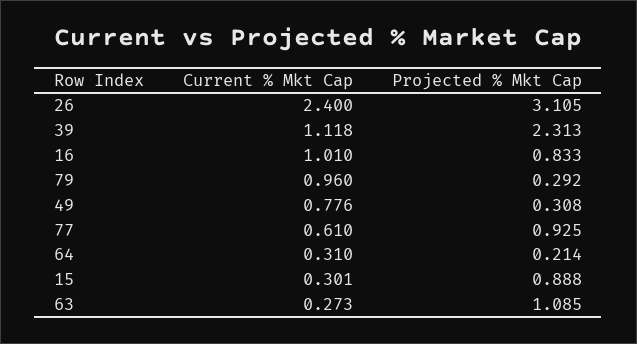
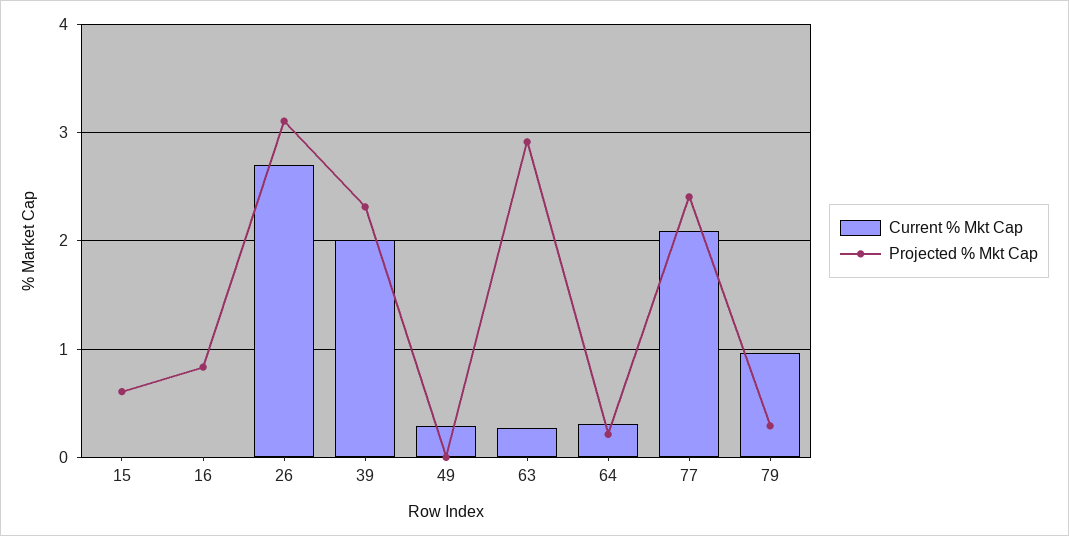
  {
    "Current % Mkt Cap": {
-     "26": 2.4,
+     "26": 2.7,
-     "39": 1.118,
+     "39": 2,
-     "16": 1.01,
+     "16": 0,
      "79": 0.96,
-     "49": 0.776,
+     "49": 0.3,
-     "77": 0.61,
+     "77": 2.1,
      "64": 0.31,
-     "15": 0.301,
+     "15": 0,
      "63": 0.273
    },
    "Projected % Mkt Cap": {
      "26": 3.105,
      "39": 2.313,
      "16": 0.833,
      "79": 0.292,
-     "49": 0.308,
+     "49": 0,
-     "77": 0.925,
+     "77": 2.4,
      "64": 0.214,
-     "15": 0.888,
+     "15": 0.6,
-     "63": 1.085
+     "63": 2.9
    }
  }

